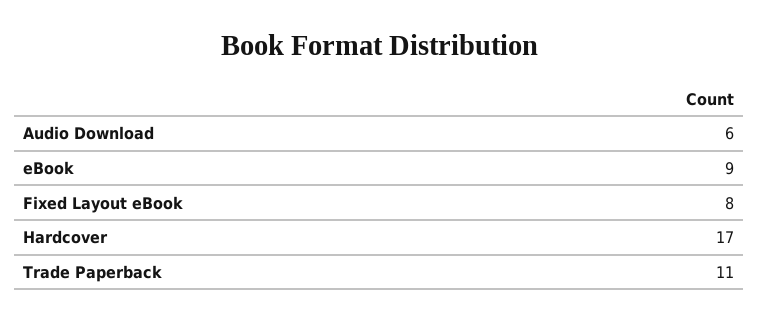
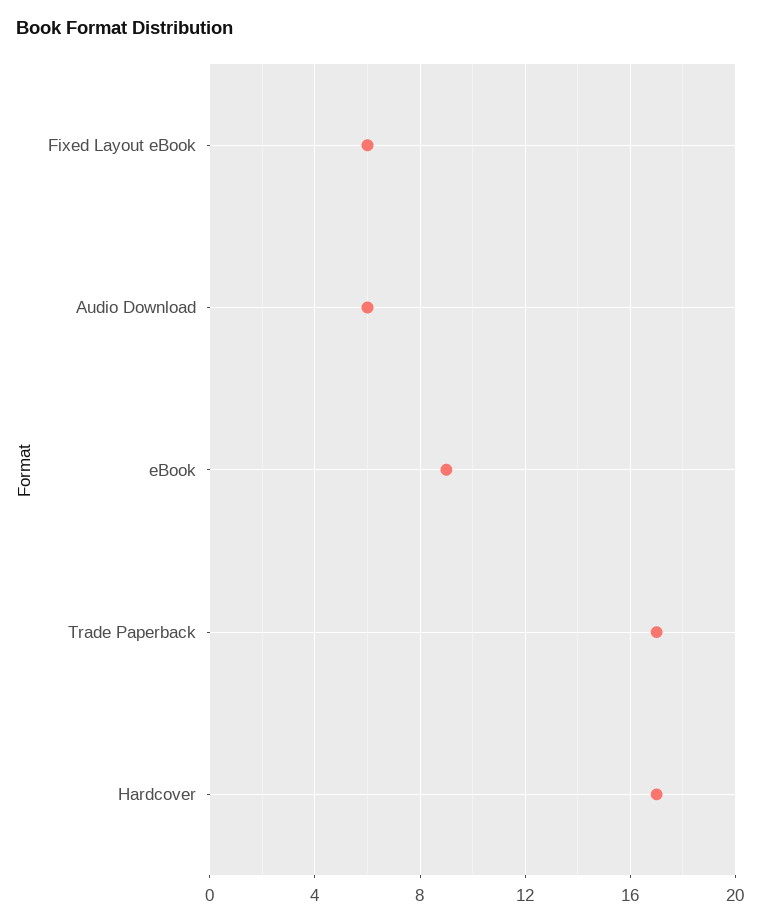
  {
    "Audio Download": 6,
    "eBook": 9,
-   "Fixed Layout eBook": 8,
+   "Fixed Layout eBook": 6,
    "Hardcover": 17,
-   "Trade Paperback": 11
+   "Trade Paperback": 17
  }

